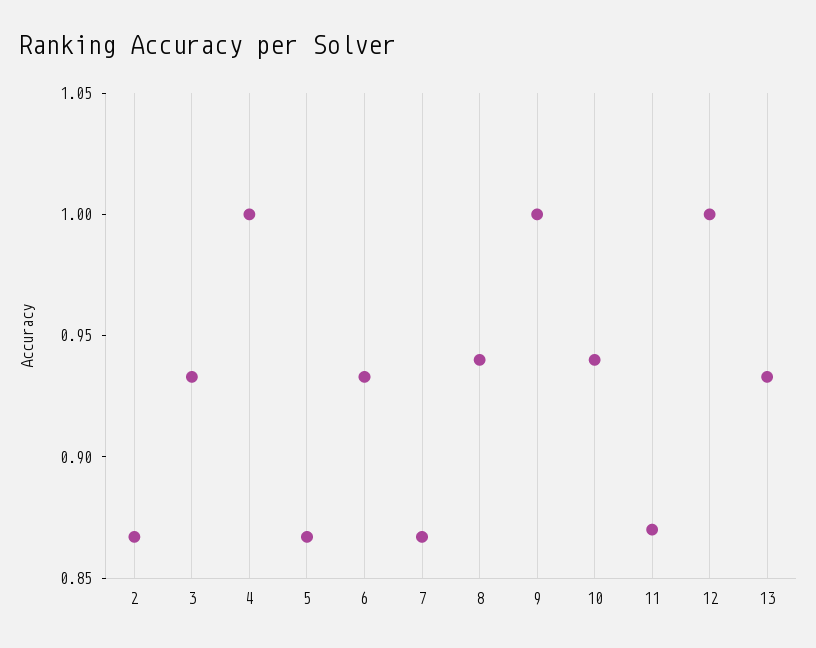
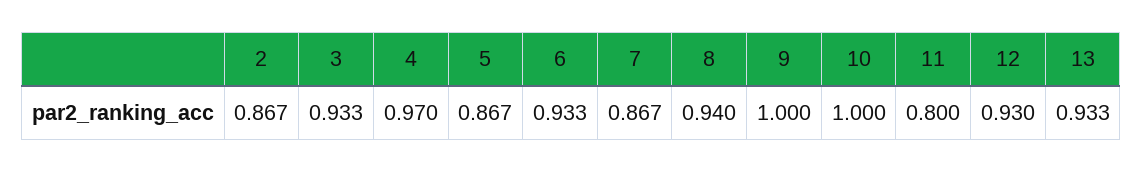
  {
    "2": 0.867,
    "3": 0.933,
-   "4": 1,
+   "4": 0.97,
    "5": 0.867,
    "6": 0.933,
    "7": 0.867,
    "8": 0.94,
    "9": 1,
-   "10": 0.94,
+   "10": 1,
-   "11": 0.87,
+   "11": 0.8,
-   "12": 1,
+   "12": 0.93,
    "13": 0.933
  }

